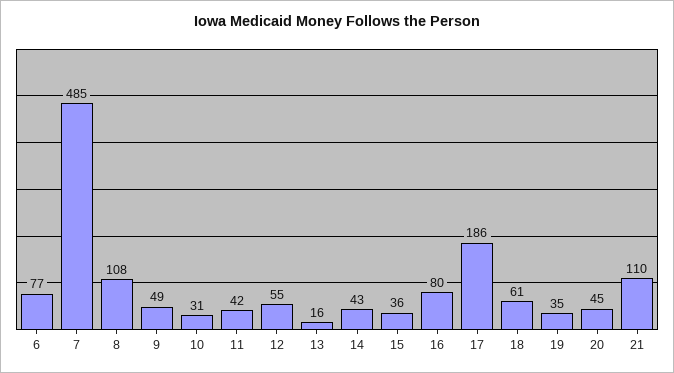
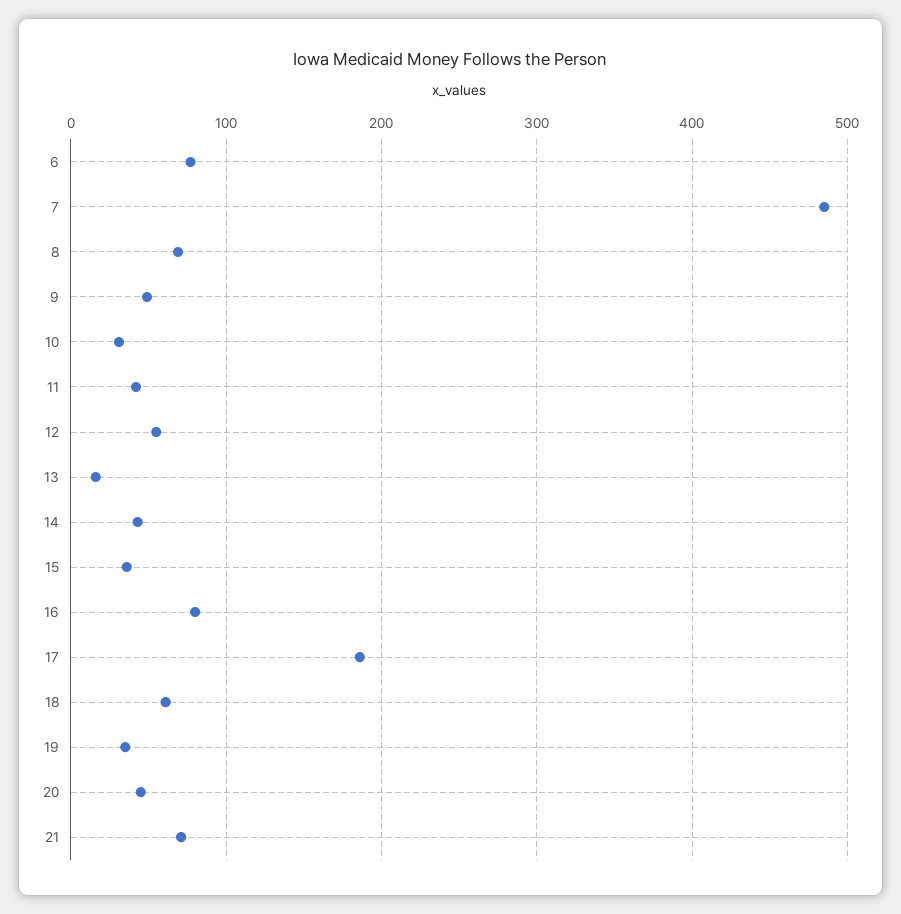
  {
    "6": 77,
    "7": 485,
-   "8": 108,
+   "8": 70,
    "9": 49,
    "10": 31,
    "11": 42,
    "12": 55,
    "13": 16,
    "14": 43,
    "15": 36,
    "16": 80,
    "17": 186,
    "18": 61,
    "19": 35,
    "20": 45,
-   "21": 110
+   "21": 70
  }

